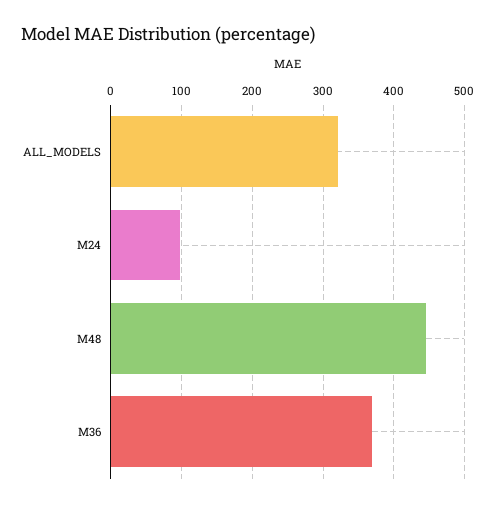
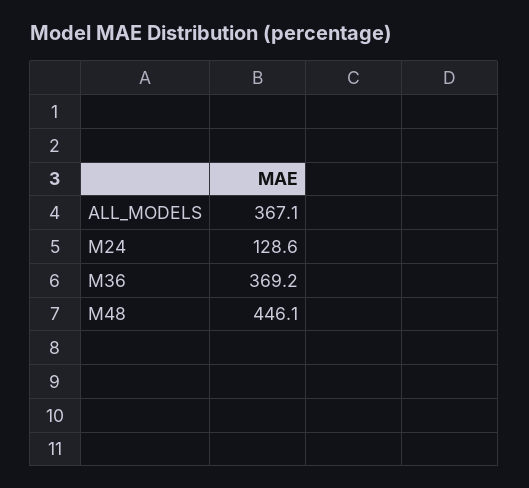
  {
-   "ALL_MODELS": 320,
+   "ALL_MODELS": 367.1,
-   "M24": 100,
+   "M24": 128.6,
    "M48": 446.1,
    "M36": 369.2
  }

